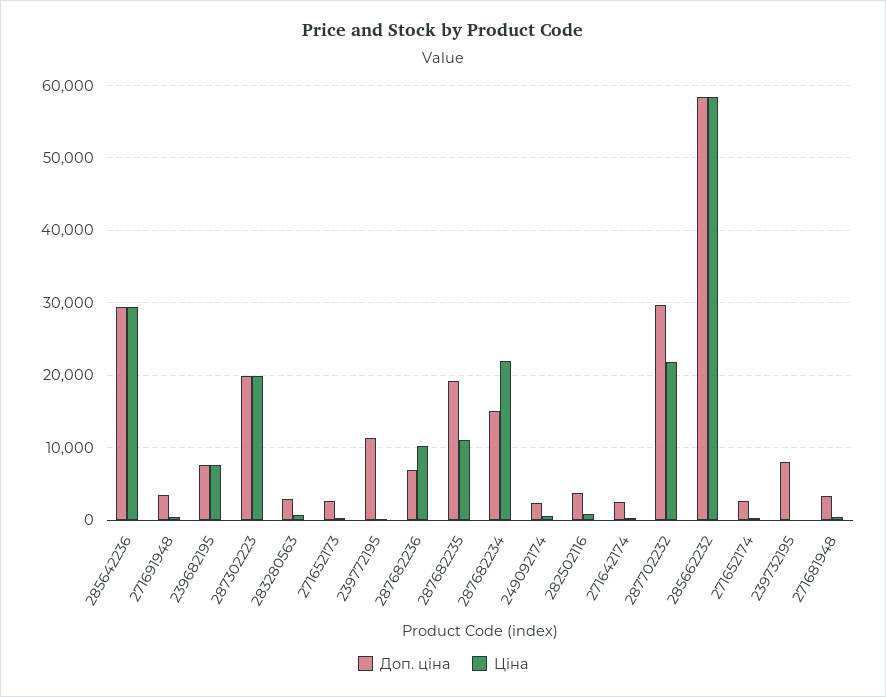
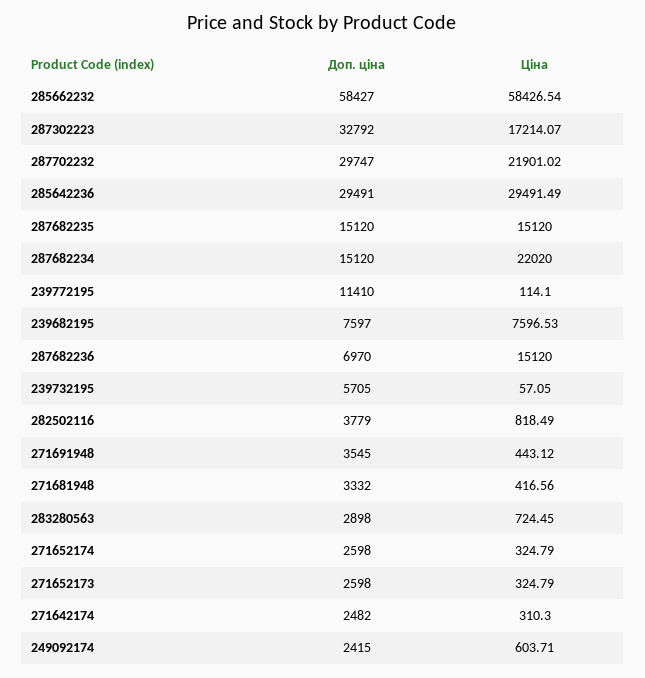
  {
    "Доп. ціна": {
      "285642236": 29491,
      "271691948": 3545,
      "239682195": 7597,
-     "287302223": 20000,
+     "287302223": 32792,
      "283280563": 2898,
      "271652173": 2598,
      "239772195": 11410,
      "287682236": 6970,
-     "287682235": 19000,
+     "287682235": 15120,
      "287682234": 15120,
      "249092174": 2415,
      "282502116": 3779,
      "271642174": 2482,
      "287702232": 29747,
      "285662232": 58427,
      "271652174": 2598,
-     "239732195": 8000,
+     "239732195": 5705,
      "271681948": 3332
    },
    "Ціна": {
      "285642236": 29491.49,
      "271691948": 443.12,
      "239682195": 7596.53,
-     "287302223": 20000,
+     "287302223": 17214.07,
      "283280563": 724.45,
      "271652173": 324.79,
      "239772195": 114.1,
-     "287682236": 10000,
+     "287682236": 15120,
-     "287682235": 11000,
+     "287682235": 15120,
      "287682234": 22020,
      "249092174": 603.71,
      "282502116": 818.49,
      "271642174": 310.3,
      "287702232": 21901.02,
      "285662232": 58426.54,
      "271652174": 324.79,
      "239732195": 57.05,
      "271681948": 416.56
    }
  }

